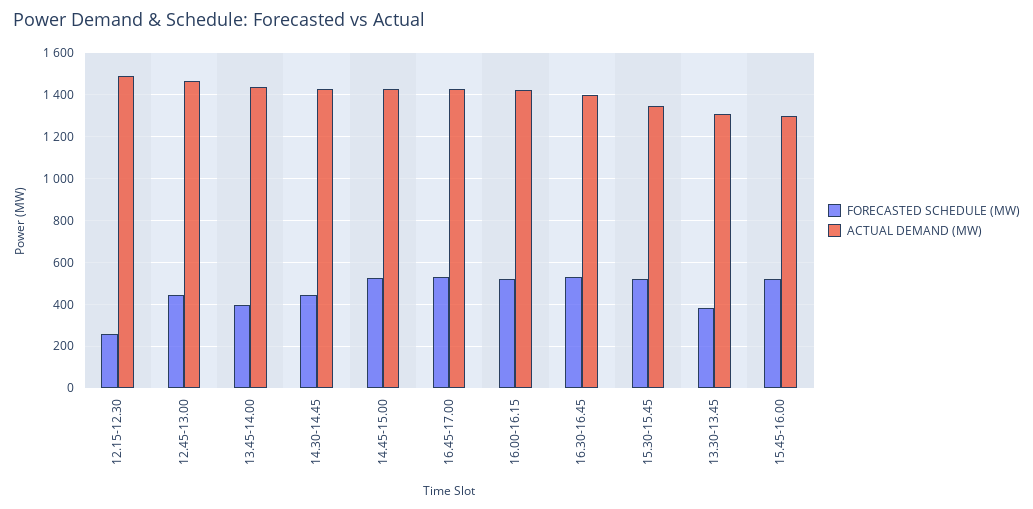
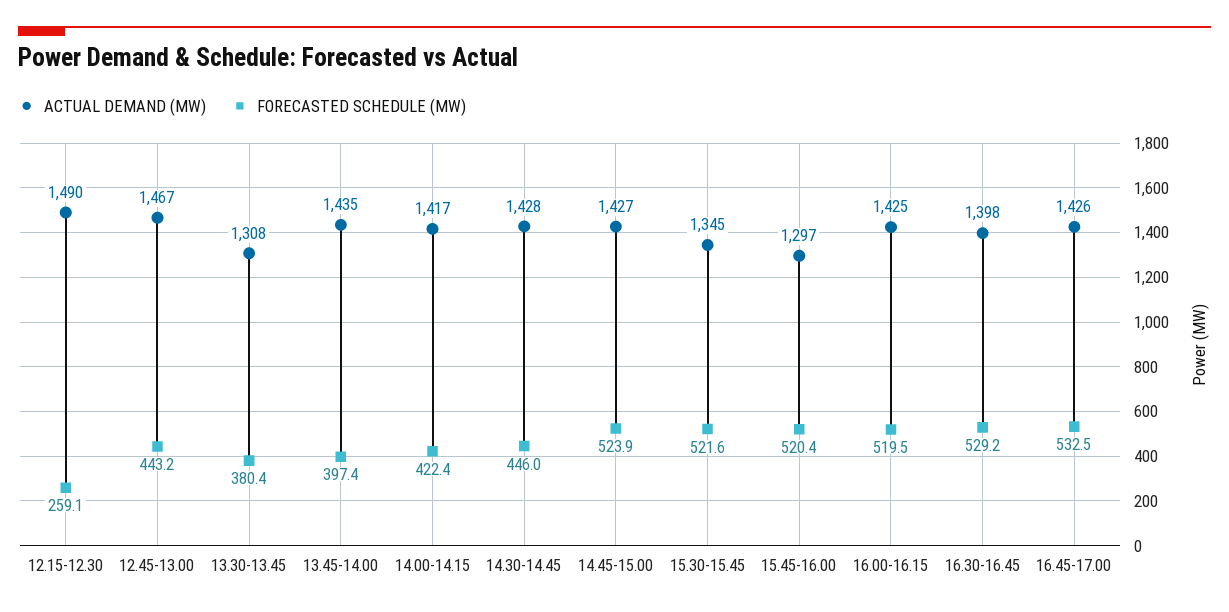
  {
    "FORECASTED SCHEDULE (MW)": {
      "12.15-12.30": 259.1,
      "12.45-13.00": 443.2,
      "13.45-14.00": 397.4,
      "14.30-14.45": 446,
      "14.45-15.00": 523.9,
      "16.45-17.00": 532.5,
      "16.00-16.15": 519.5,
      "16.30-16.45": 529.2,
      "15.30-15.45": 521.6,
      "13.30-13.45": 380.4,
-     "15.45-16.00": 520.4
+     "15.45-16.00": 520.4,
+     "14.00-14.15": 422.4
    },
    "ACTUAL DEMAND (MW)": {
      "12.15-12.30": 1490,
      "12.45-13.00": 1467,
      "13.45-14.00": 1435,
      "14.30-14.45": 1428,
      "14.45-15.00": 1427,
      "16.45-17.00": 1426,
      "16.00-16.15": 1425,
      "16.30-16.45": 1398,
      "15.30-15.45": 1345,
      "13.30-13.45": 1308,
-     "15.45-16.00": 1297
+     "15.45-16.00": 1297,
+     "14.00-14.15": 1417
    }
  }

